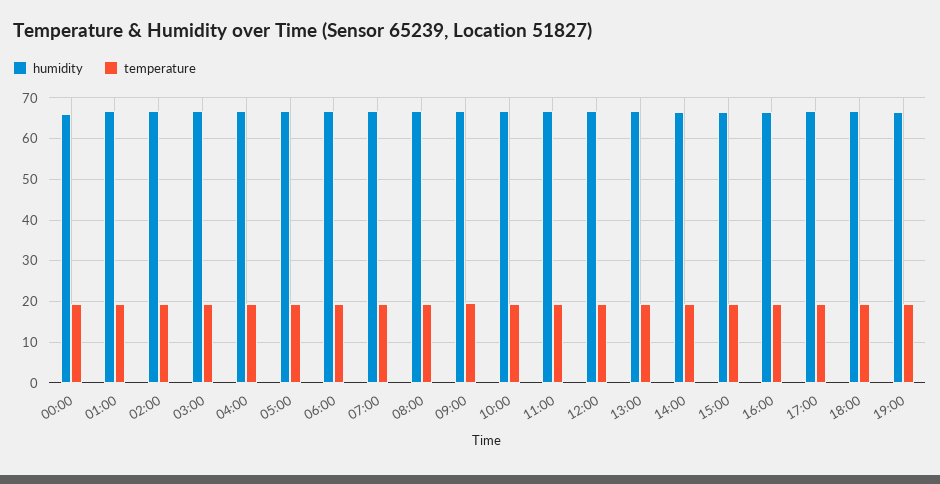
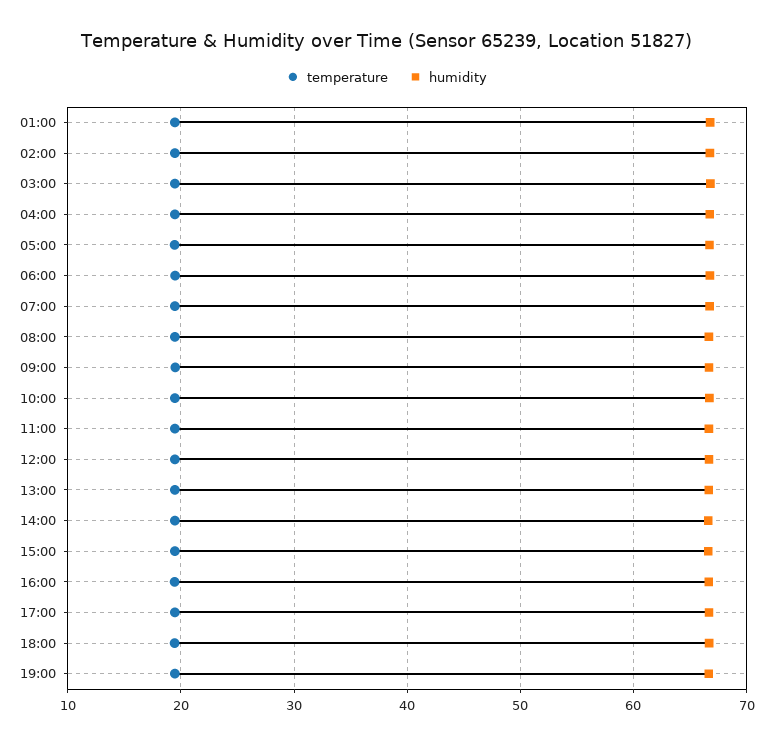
  {
    "humidity": {
-     "00:00": 66,
      "01:00": 67,
      "02:00": 67,
      "03:00": 67,
      "04:00": 67,
      "05:00": 67,
      "06:00": 67,
      "07:00": 67,
      "08:00": 67,
      "09:00": 67,
      "10:00": 67,
      "11:00": 67,
      "12:00": 67,
      "13:00": 67,
      "14:00": 67,
      "15:00": 67,
      "16:00": 67,
      "17:00": 67,
      "18:00": 67,
      "19:00": 67
    },
    "temperature": {
-     "00:00": 20,
      "01:00": 19,
      "02:00": 19,
      "03:00": 19,
      "04:00": 19,
      "05:00": 19,
      "06:00": 19,
      "07:00": 19,
      "08:00": 19,
      "09:00": 20,
      "10:00": 19,
      "11:00": 19,
      "12:00": 19,
      "13:00": 19,
      "14:00": 19,
      "15:00": 19,
      "16:00": 19,
      "17:00": 19,
      "18:00": 19,
      "19:00": 19
    }
  }

